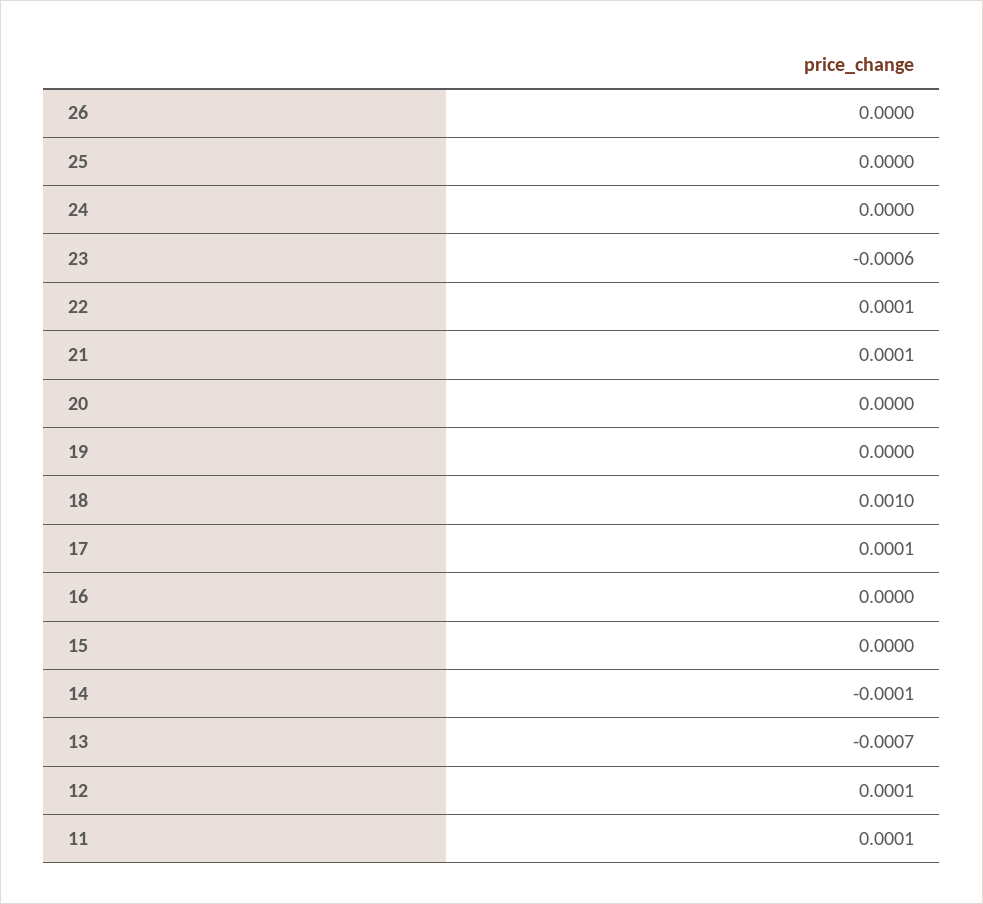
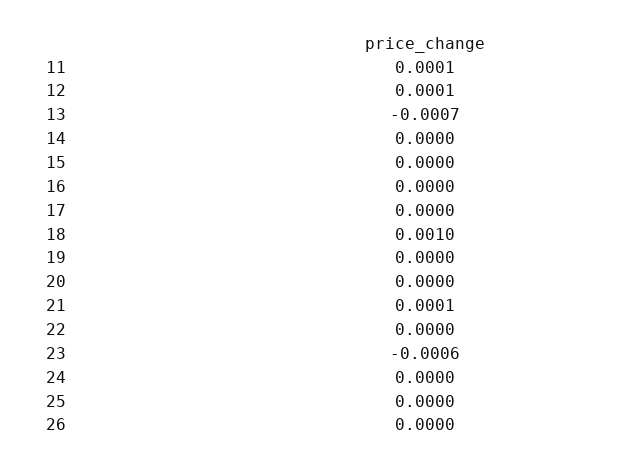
  {
    "26": 0,
    "25": 0,
    "24": 0,
    "23": -0.0006,
-   "22": 0.0001,
+   "22": 0,
    "21": 0.0001,
    "20": 0,
    "19": 0,
    "18": 0.001,
-   "17": 0.0001,
+   "17": 0,
    "16": 0,
    "15": 0,
-   "14": -0.0001,
+   "14": 0,
    "13": -0.0007,
    "12": 0.0001,
    "11": 0.0001
  }

